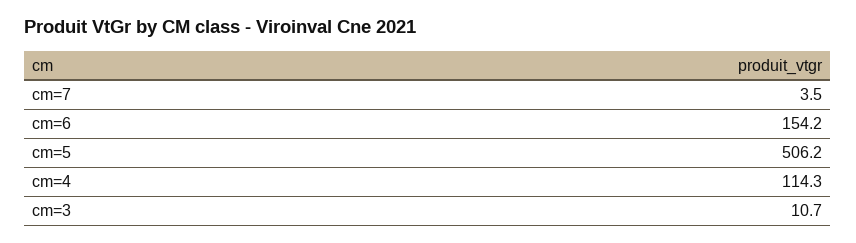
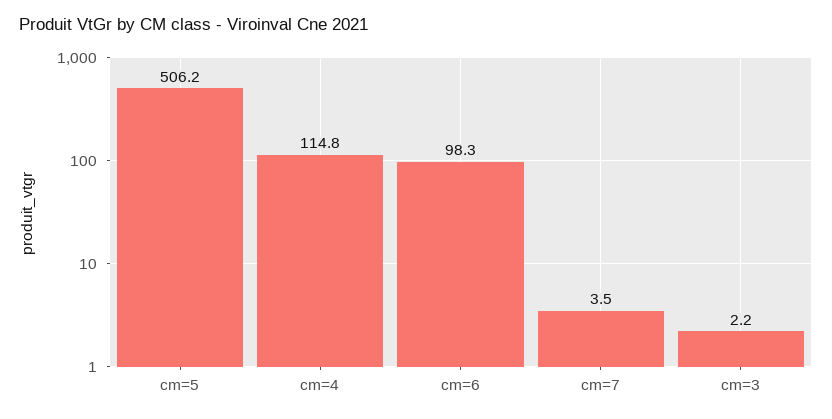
  {
    "cm=7": 3.5,
-   "cm=6": 154.2,
+   "cm=6": 98.3,
    "cm=5": 506.2,
-   "cm=4": 114.3,
+   "cm=4": 114.8,
-   "cm=3": 10.7
+   "cm=3": 2.2
  }

